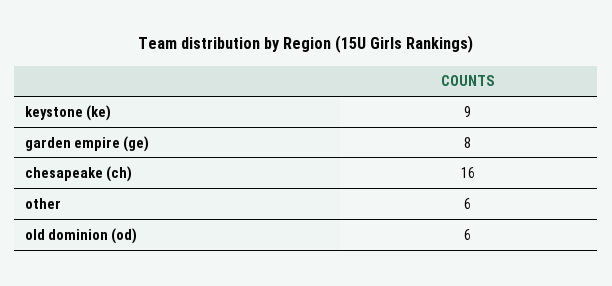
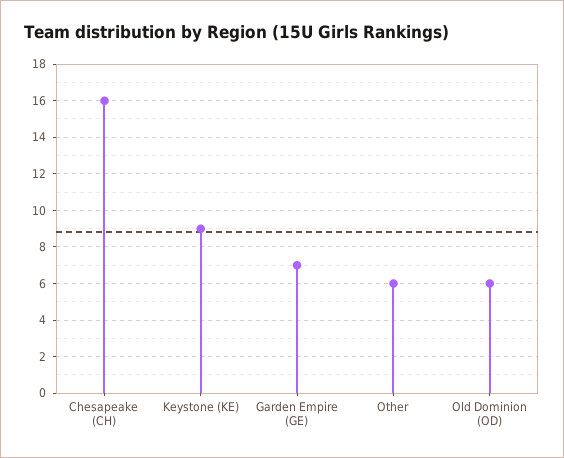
  {
    "keystone (ke)": 9,
-   "garden empire (ge)": 8,
+   "garden empire (ge)": 7,
    "chesapeake (ch)": 16,
    "other": 6,
    "old dominion (od)": 6
  }

